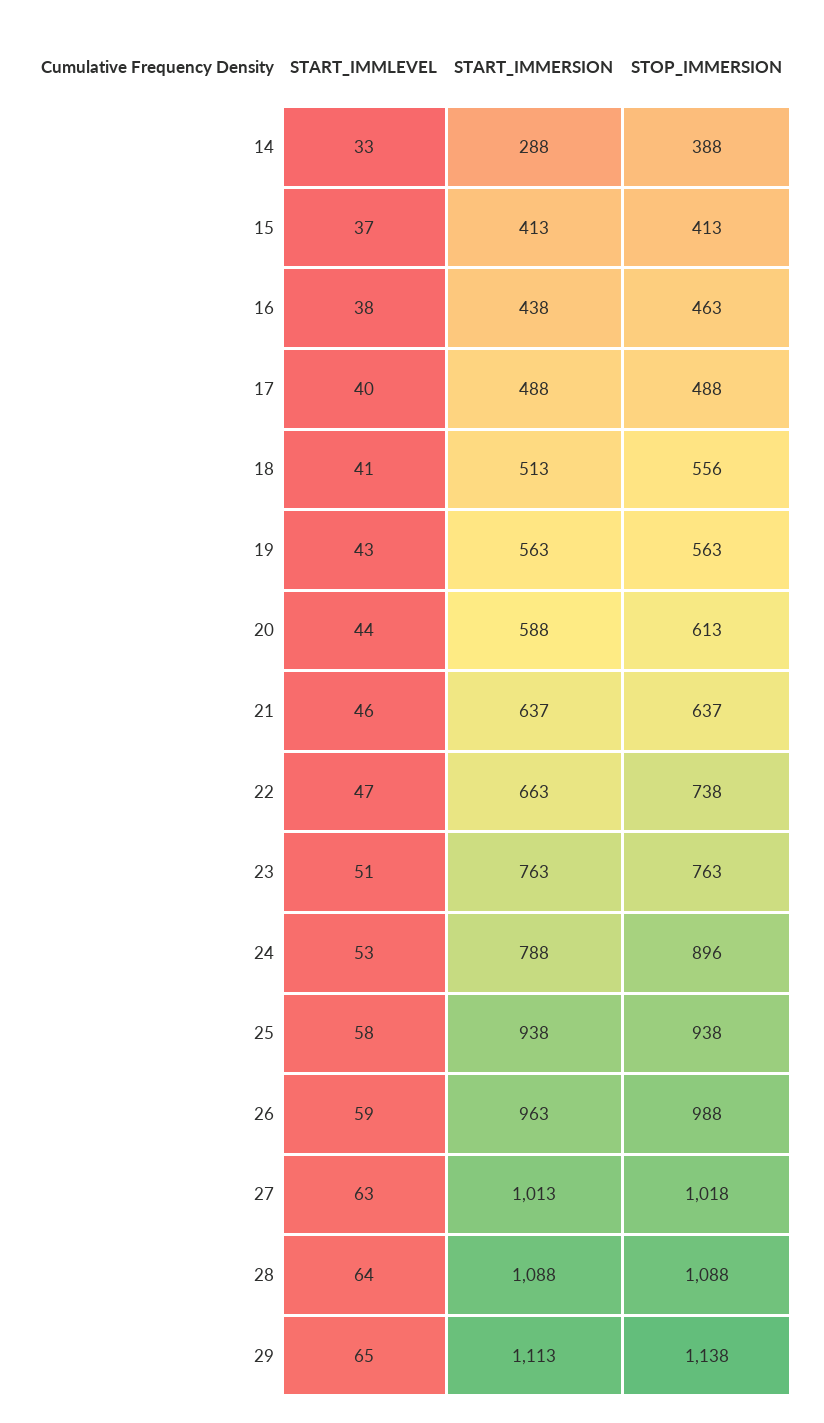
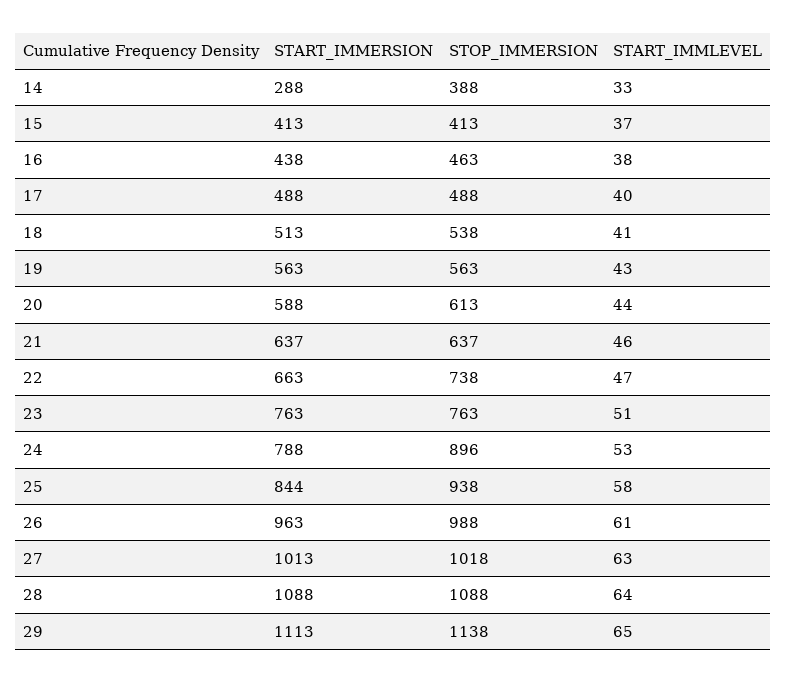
  {
    "START_IMMLEVEL": {
      "14": 33,
      "15": 37,
      "16": 38,
      "17": 40,
      "18": 41,
      "19": 43,
      "20": 44,
      "21": 46,
      "22": 47,
      "23": 51,
      "24": 53,
      "25": 58,
-     "26": 59,
+     "26": 61,
      "27": 63,
      "28": 64,
      "29": 65
    },
    "START_IMMERSION": {
      "14": 288,
      "15": 413,
      "16": 438,
      "17": 488,
      "18": 513,
      "19": 563,
      "20": 588,
      "21": 637,
      "22": 663,
      "23": 763,
      "24": 788,
-     "25": 938,
+     "25": 844,
      "26": 963,
      "27": 1013,
      "28": 1088,
      "29": 1113
    },
    "STOP_IMMERSION": {
      "14": 388,
      "15": 413,
      "16": 463,
      "17": 488,
-     "18": 556,
+     "18": 538,
      "19": 563,
      "20": 613,
      "21": 637,
      "22": 738,
      "23": 763,
      "24": 896,
      "25": 938,
      "26": 988,
      "27": 1018,
      "28": 1088,
      "29": 1138
    }
  }

